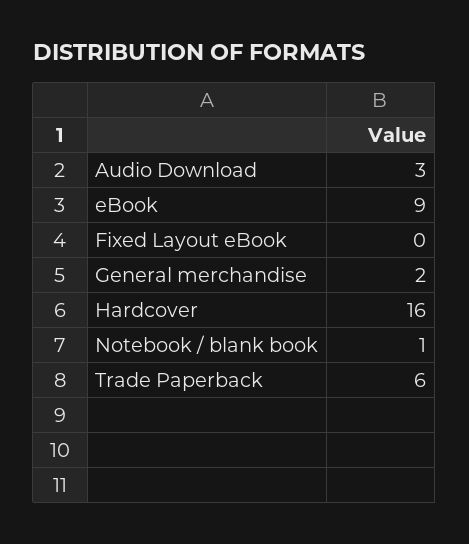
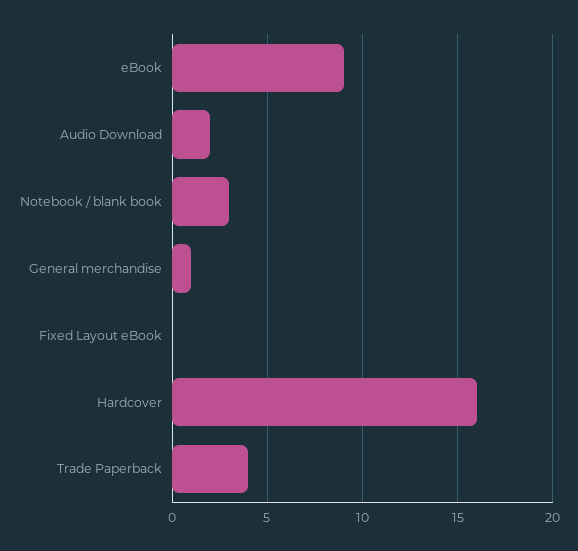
  {
-   "Audio Download": 3,
+   "Audio Download": 2,
    "eBook": 9,
    "Fixed Layout eBook": 0,
-   "General merchandise": 2,
+   "General merchandise": 1,
    "Hardcover": 16,
-   "Notebook / blank book": 1,
+   "Notebook / blank book": 3,
-   "Trade Paperback": 6
+   "Trade Paperback": 4
  }

